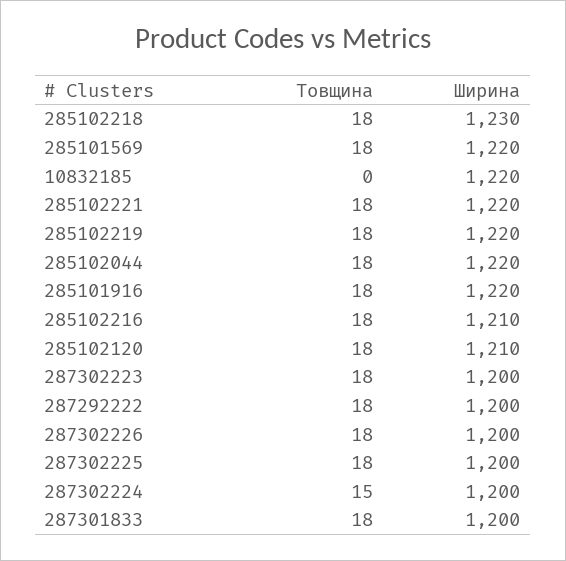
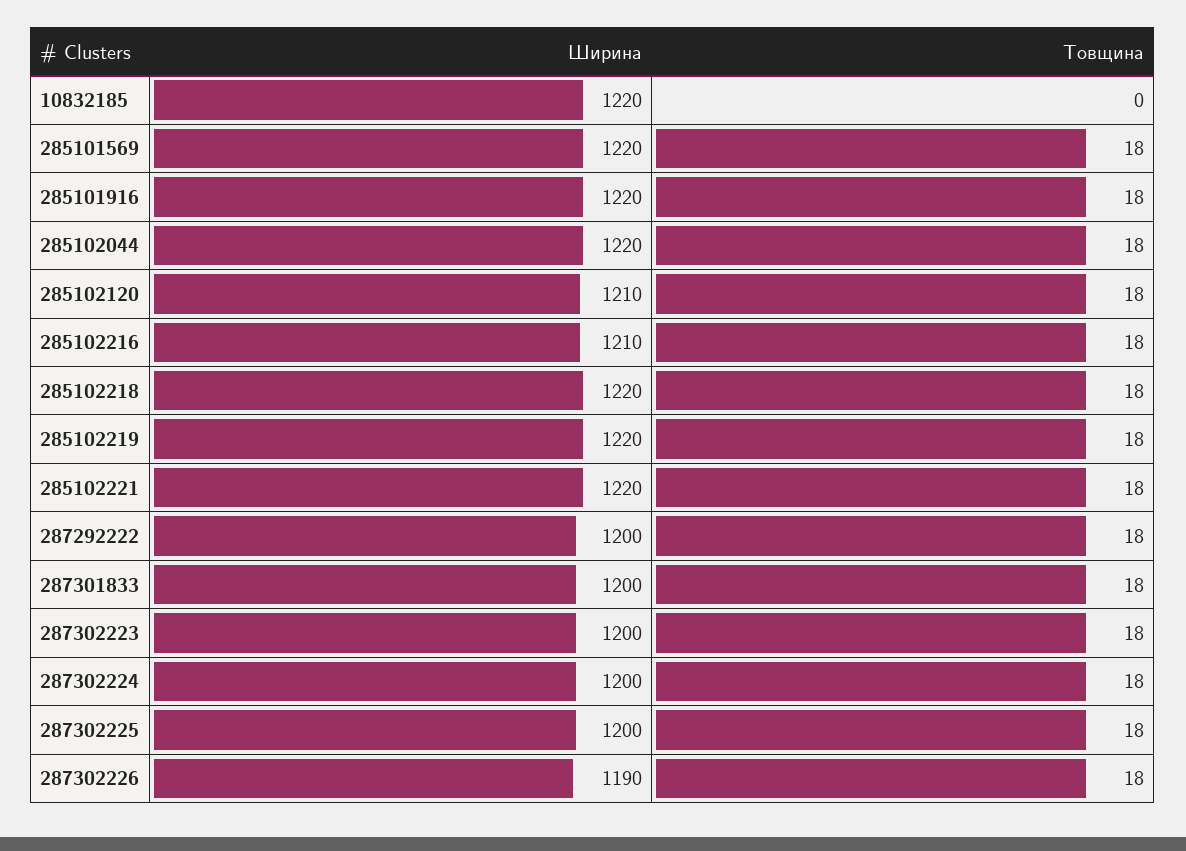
  {
    "Товщина": {
      "285102218": 18,
      "285101569": 18,
      "10832185": 0,
      "285102221": 18,
      "285102219": 18,
      "285102044": 18,
      "285101916": 18,
      "285102216": 18,
      "285102120": 18,
      "287302223": 18,
      "287292222": 18,
      "287302226": 18,
      "287302225": 18,
-     "287302224": 15,
+     "287302224": 18,
      "287301833": 18
    },
    "Ширина": {
-     "285102218": 1230,
+     "285102218": 1220,
      "285101569": 1220,
      "10832185": 1220,
      "285102221": 1220,
      "285102219": 1220,
      "285102044": 1220,
      "285101916": 1220,
      "285102216": 1210,
      "285102120": 1210,
      "287302223": 1200,
      "287292222": 1200,
-     "287302226": 1200,
+     "287302226": 1190,
      "287302225": 1200,
      "287302224": 1200,
      "287301833": 1200
    }
  }

